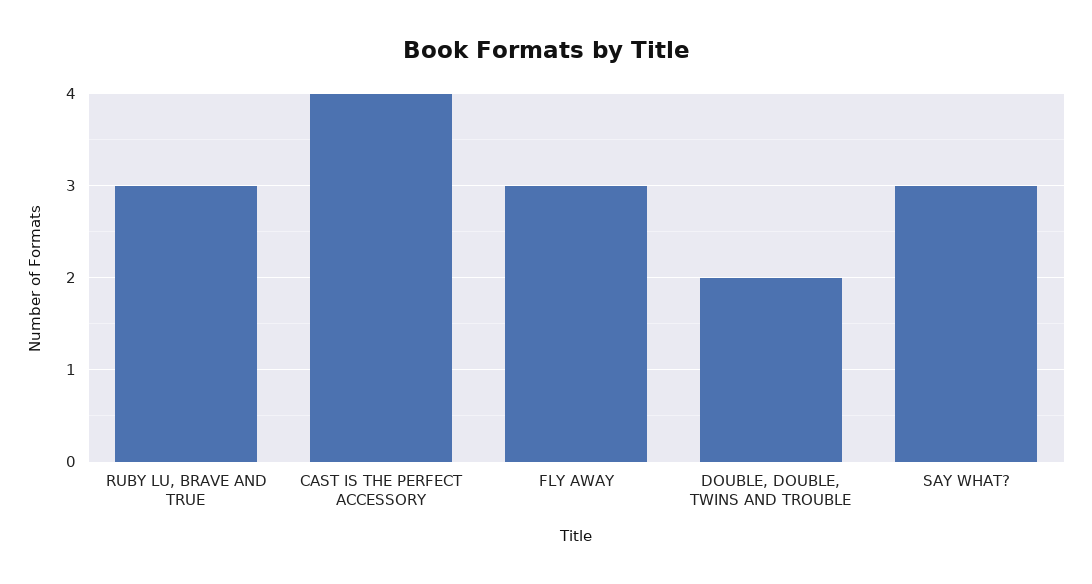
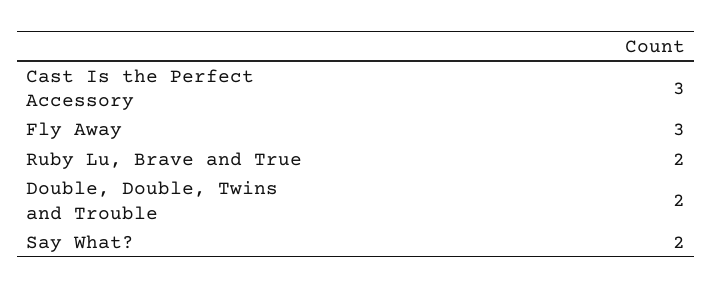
  {
-   "RUBY LU, BRAVE AND TRUE": 3,
+   "RUBY LU, BRAVE AND TRUE": 2,
-   "CAST IS THE PERFECT ACCESSORY": 4,
+   "CAST IS THE PERFECT ACCESSORY": 3,
    "FLY AWAY": 3,
    "DOUBLE, DOUBLE, TWINS AND TROUBLE": 2,
-   "SAY WHAT?": 3
+   "SAY WHAT?": 2
  }

